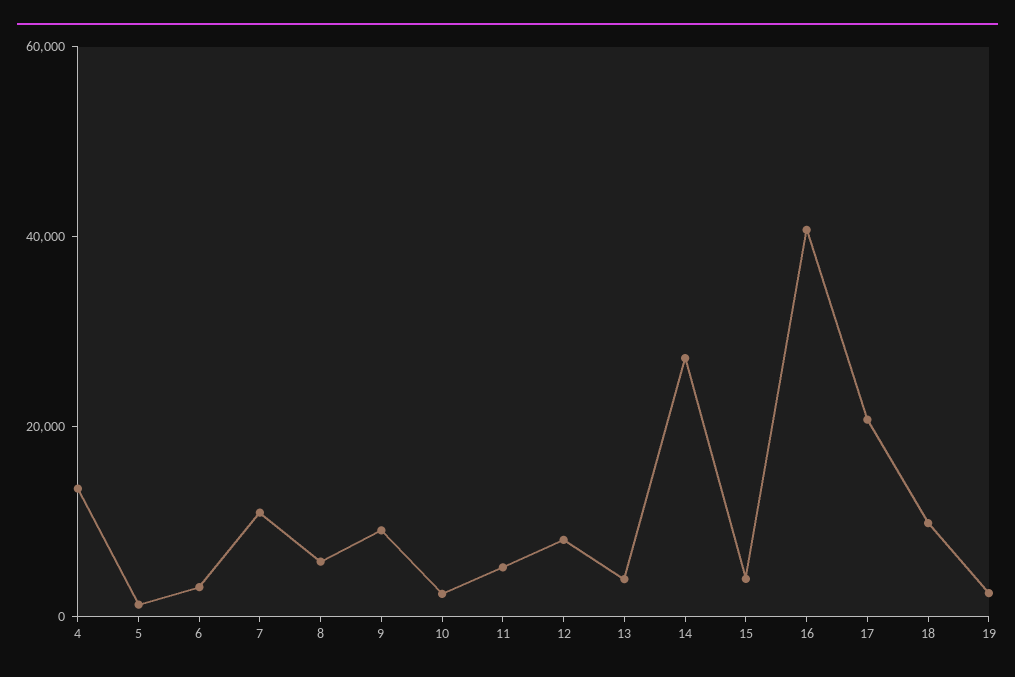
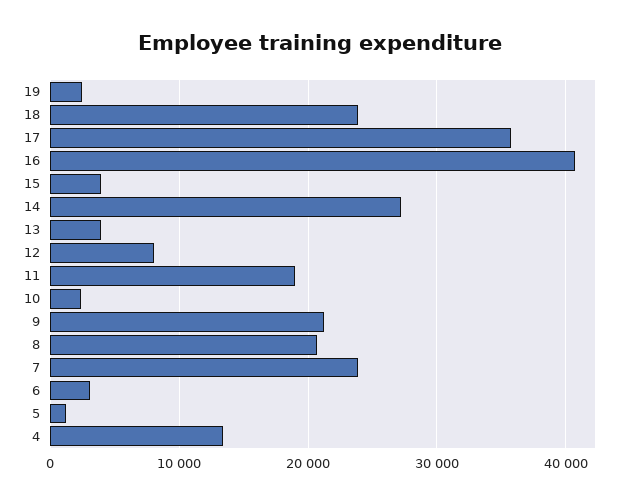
  {
    "4": 13000,
    "5": 1000,
    "6": 3000,
-   "7": 10000,
+   "7": 24000,
-   "8": 5000,
+   "8": 21000,
-   "9": 10000,
+   "9": 21000,
    "10": 2000,
-   "11": 5000,
+   "11": 19000,
    "12": 8000,
    "13": 4000,
    "14": 27000,
    "15": 4000,
    "16": 41000,
-   "17": 20000,
+   "17": 36000,
-   "18": 10000,
+   "18": 24000,
    "19": 2000
  }

